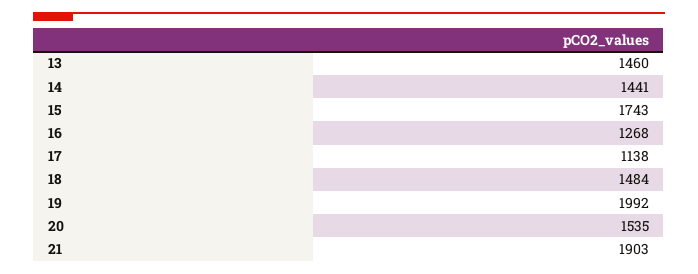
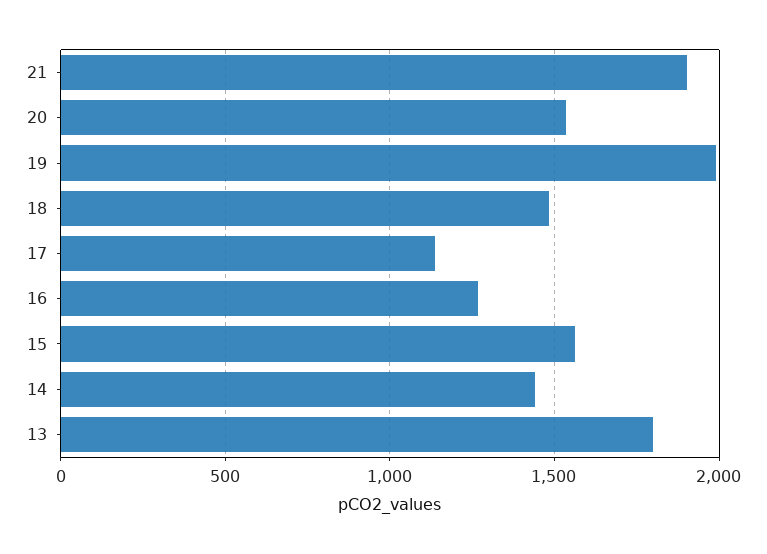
  {
-   "13": 1460,
+   "13": 1800,
    "14": 1441,
-   "15": 1743,
+   "15": 1550,
    "16": 1268,
    "17": 1138,
    "18": 1484,
    "19": 1992,
    "20": 1535,
    "21": 1903
  }

